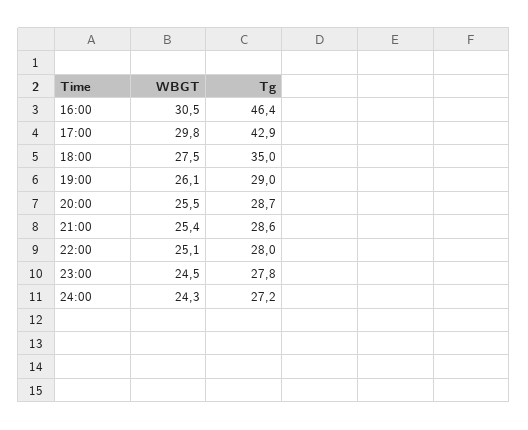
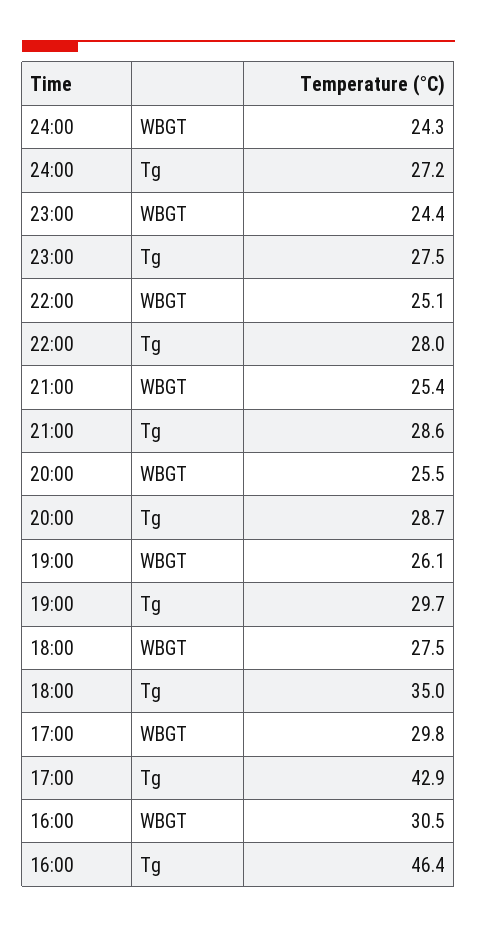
  {
    "WBGT": {
      "16:00": 30.5,
      "17:00": 29.8,
      "18:00": 27.5,
      "19:00": 26.1,
      "20:00": 25.5,
      "21:00": 25.4,
      "22:00": 25.1,
-     "23:00": 24.5,
+     "23:00": 24.4,
      "24:00": 24.3
    },
    "Tg": {
      "16:00": 46.4,
      "17:00": 42.9,
      "18:00": 35,
-     "19:00": 29,
+     "19:00": 29.7,
      "20:00": 28.7,
      "21:00": 28.6,
      "22:00": 28,
-     "23:00": 27.8,
+     "23:00": 27.5,
      "24:00": 27.2
    }
  }

